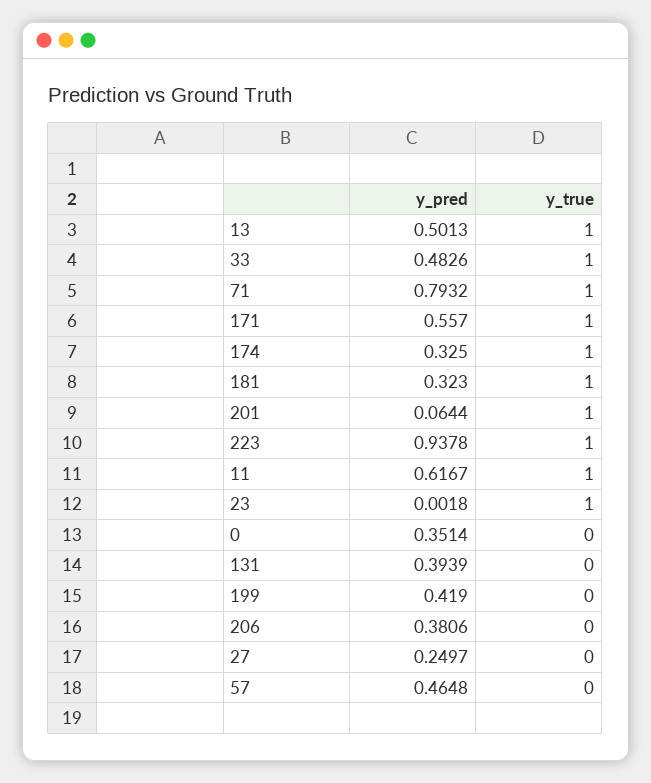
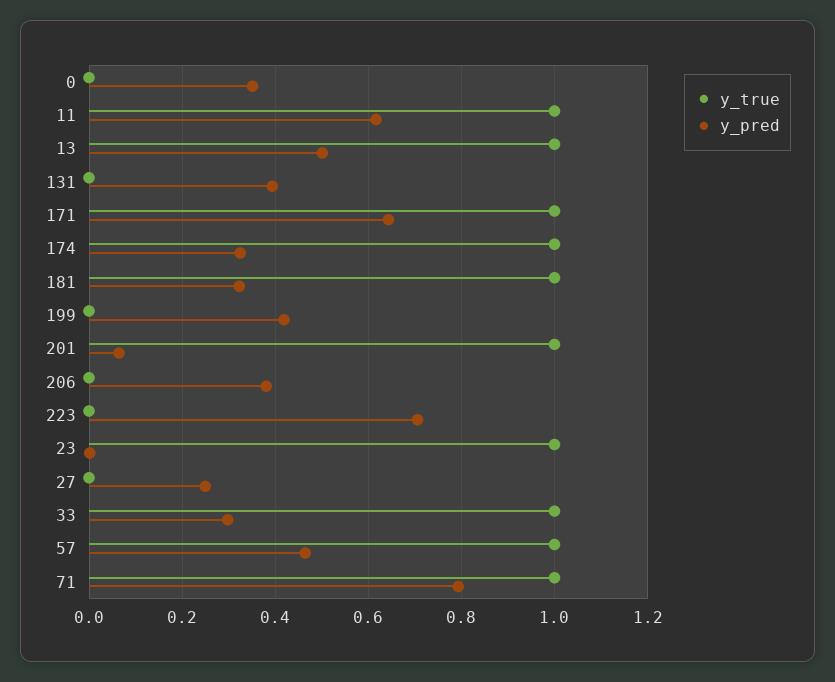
  {
    "y_pred": {
      "13": 0.5013,
-     "33": 0.4826,
+     "33": 0.3,
      "71": 0.7932,
-     "171": 0.557,
+     "171": 0.64,
      "174": 0.325,
      "181": 0.323,
      "201": 0.0644,
-     "223": 0.9378,
+     "223": 0.7,
      "11": 0.6167,
      "23": 0.0018,
      "0": 0.3514,
      "131": 0.3939,
      "199": 0.419,
      "206": 0.3806,
      "27": 0.2497,
      "57": 0.4648
    },
    "y_true": {
      "13": 1,
      "33": 1,
      "71": 1,
      "171": 1,
      "174": 1,
      "181": 1,
      "201": 1,
-     "223": 1,
+     "223": 0,
      "11": 1,
      "23": 1,
      "0": 0,
      "131": 0,
      "199": 0,
      "206": 0,
      "27": 0,
-     "57": 0
+     "57": 1
    }
  }

